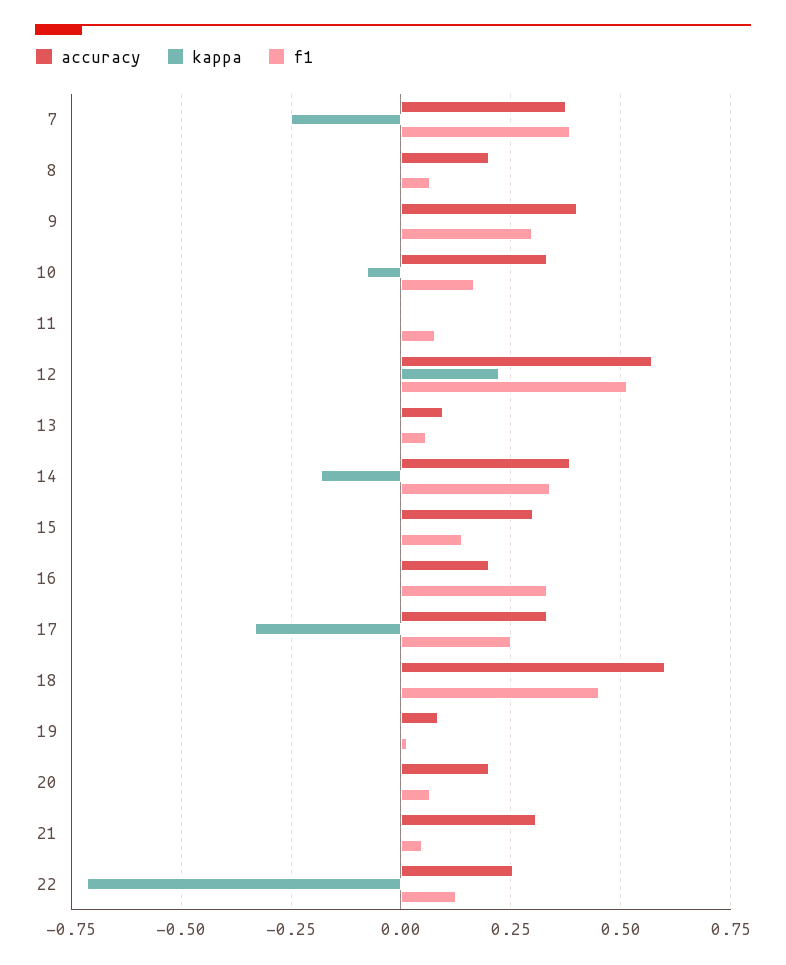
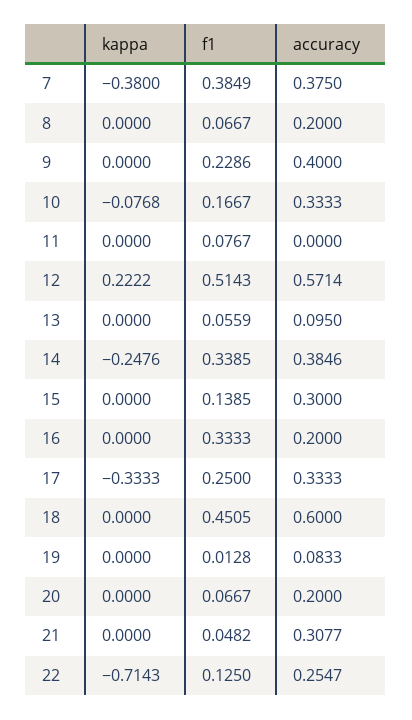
  {
    "accuracy": {
      "7": 0.375,
      "8": 0.2,
      "9": 0.4,
      "10": 0.3333,
      "11": 0,
      "12": 0.5714,
      "13": 0.095,
      "14": 0.3846,
      "15": 0.3,
      "16": 0.2,
      "17": 0.3333,
      "18": 0.6,
      "19": 0.0833,
      "20": 0.2,
      "21": 0.3077,
      "22": 0.2547
    },
    "kappa": {
-     "7": -0.25,
+     "7": -0.38,
      "8": 0,
      "9": 0,
      "10": -0.0768,
      "11": 0,
      "12": 0.2222,
      "13": 0,
-     "14": -0.175,
+     "14": -0.2476,
      "15": 0,
      "16": 0,
      "17": -0.3333,
      "18": 0,
      "19": 0,
      "20": 0,
      "21": 0,
      "22": -0.7143
    },
    "f1": {
      "7": 0.3849,
      "8": 0.0667,
-     "9": 0.3,
+     "9": 0.2286,
      "10": 0.1667,
      "11": 0.0767,
      "12": 0.5143,
      "13": 0.0559,
      "14": 0.3385,
      "15": 0.1385,
      "16": 0.3333,
      "17": 0.25,
      "18": 0.4505,
      "19": 0.0128,
      "20": 0.0667,
      "21": 0.0482,
      "22": 0.125
    }
  }

